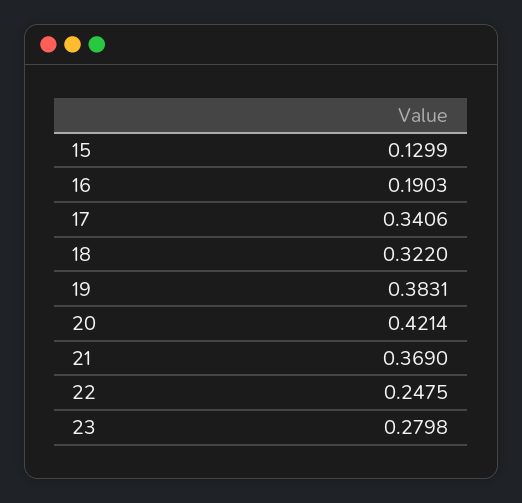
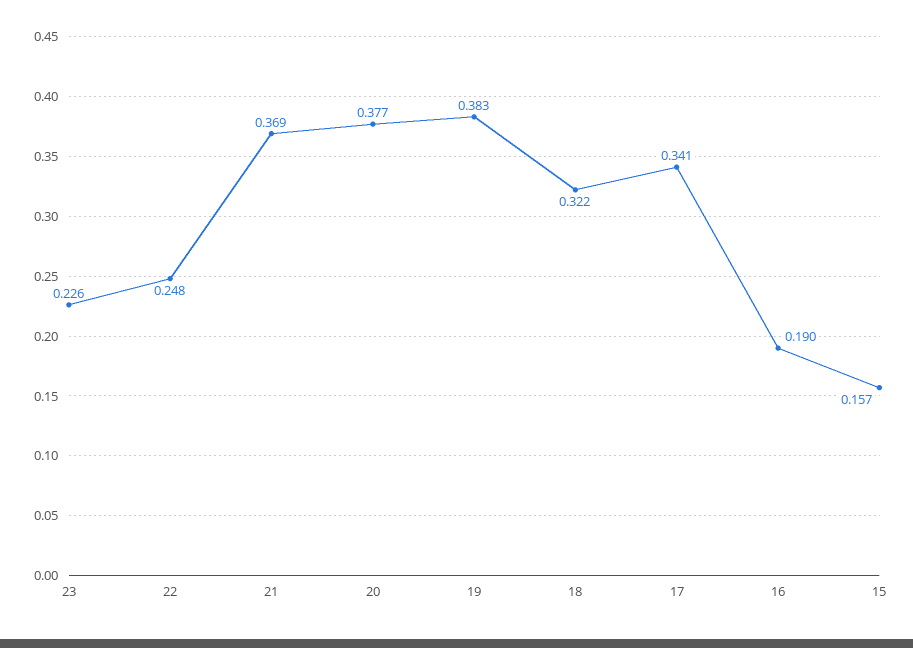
  {
-   "15": 0.1299,
+   "15": 0.157,
    "16": 0.1903,
    "17": 0.3406,
    "18": 0.322,
    "19": 0.3831,
-   "20": 0.4214,
+   "20": 0.377,
    "21": 0.369,
    "22": 0.2475,
-   "23": 0.2798
+   "23": 0.226
  }

